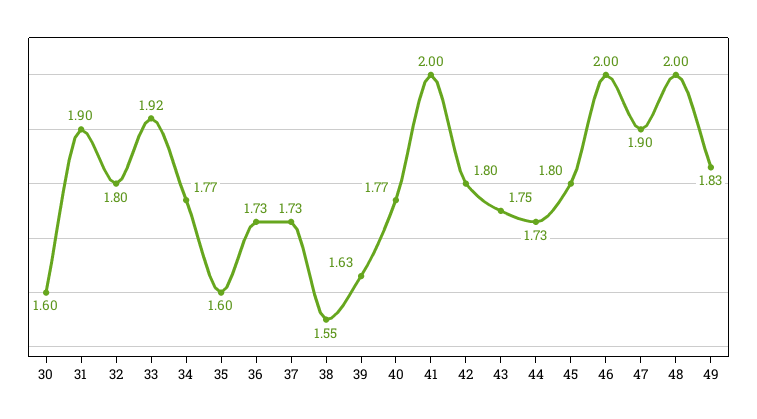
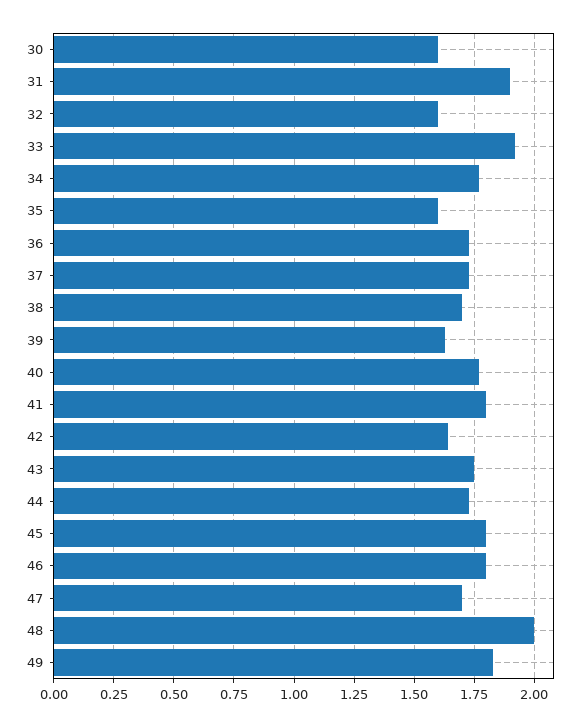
  {
    "30": 1.6,
    "31": 1.9,
-   "32": 1.8,
+   "32": 1.6,
    "33": 1.92,
    "34": 1.77,
    "35": 1.6,
    "36": 1.73,
    "37": 1.73,
-   "38": 1.55,
+   "38": 1.7,
    "39": 1.63,
    "40": 1.77,
-   "41": 2,
+   "41": 1.8,
-   "42": 1.8,
+   "42": 1.65,
    "43": 1.75,
    "44": 1.73,
    "45": 1.8,
-   "46": 2,
+   "46": 1.8,
-   "47": 1.9,
+   "47": 1.7,
    "48": 2,
    "49": 1.83
  }

